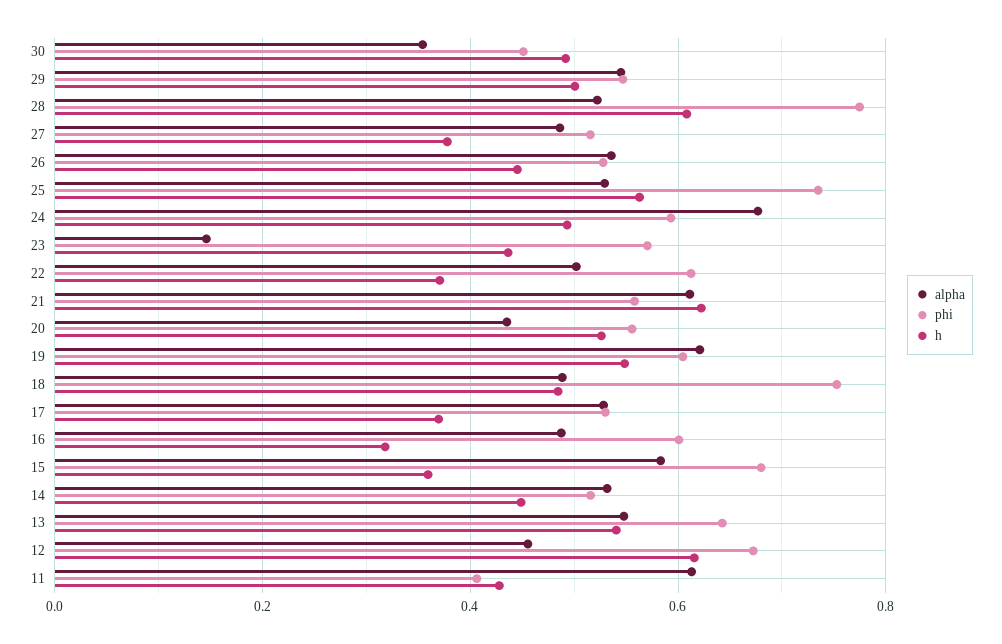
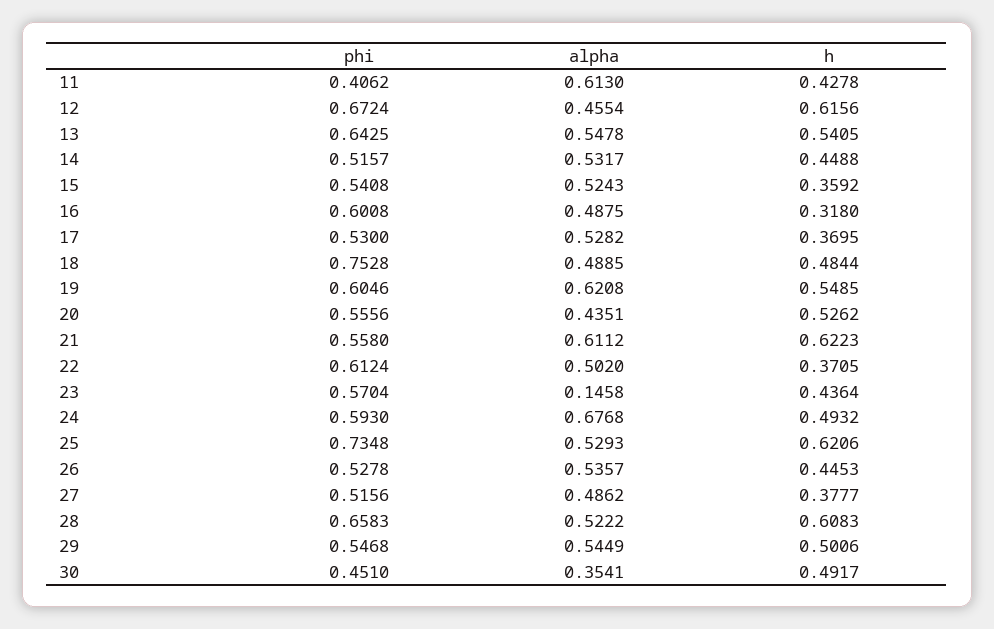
  {
    "alpha": {
      "30": 0.3541,
      "29": 0.5449,
      "28": 0.5222,
      "27": 0.4862,
      "26": 0.5357,
      "25": 0.5293,
      "24": 0.6768,
      "23": 0.1458,
      "22": 0.502,
      "21": 0.6112,
      "20": 0.4351,
      "19": 0.6208,
      "18": 0.4885,
      "17": 0.5282,
      "16": 0.4875,
-     "15": 0.58,
+     "15": 0.5243,
      "14": 0.5317,
      "13": 0.5478,
      "12": 0.4554,
      "11": 0.613
    },
    "phi": {
      "30": 0.451,
      "29": 0.5468,
-     "28": 0.78,
+     "28": 0.6583,
      "27": 0.5156,
      "26": 0.5278,
      "25": 0.7348,
      "24": 0.593,
      "23": 0.5704,
      "22": 0.6124,
      "21": 0.558,
      "20": 0.5556,
      "19": 0.6046,
      "18": 0.7528,
      "17": 0.53,
      "16": 0.6008,
-     "15": 0.68,
+     "15": 0.5408,
      "14": 0.5157,
      "13": 0.6425,
      "12": 0.6724,
      "11": 0.4062
    },
    "h": {
      "30": 0.4917,
      "29": 0.5006,
      "28": 0.6083,
      "27": 0.3777,
      "26": 0.4453,
-     "25": 0.56,
+     "25": 0.6206,
      "24": 0.4932,
      "23": 0.4364,
      "22": 0.3705,
      "21": 0.6223,
      "20": 0.5262,
      "19": 0.5485,
      "18": 0.4844,
      "17": 0.3695,
      "16": 0.318,
      "15": 0.3592,
      "14": 0.4488,
      "13": 0.5405,
      "12": 0.6156,
      "11": 0.4278
    }
  }

